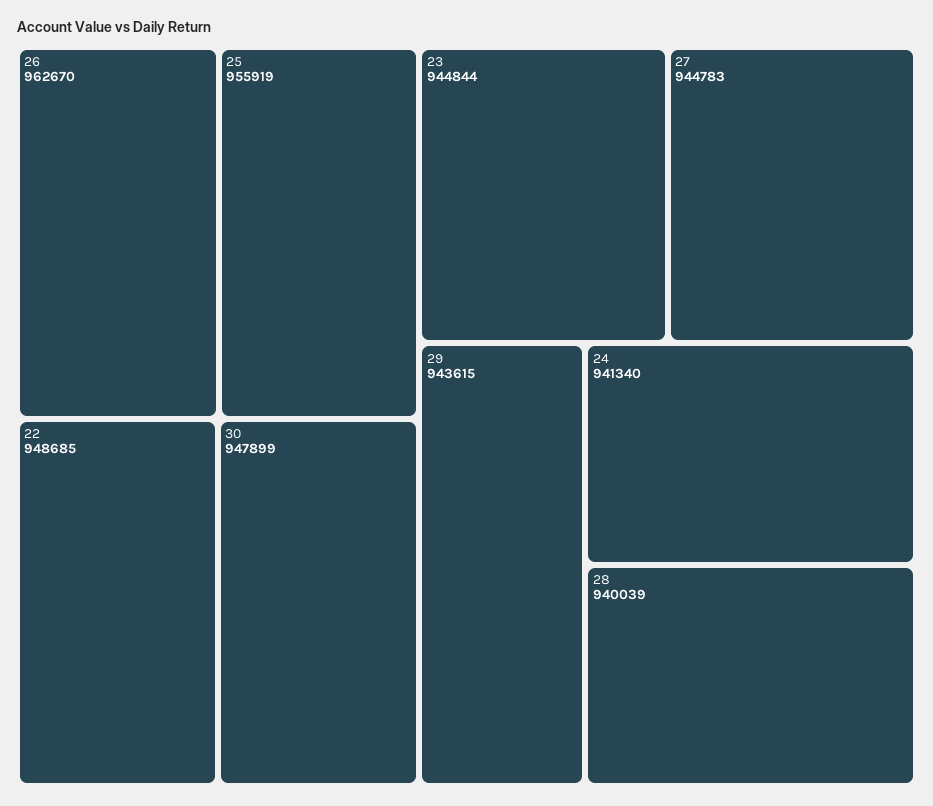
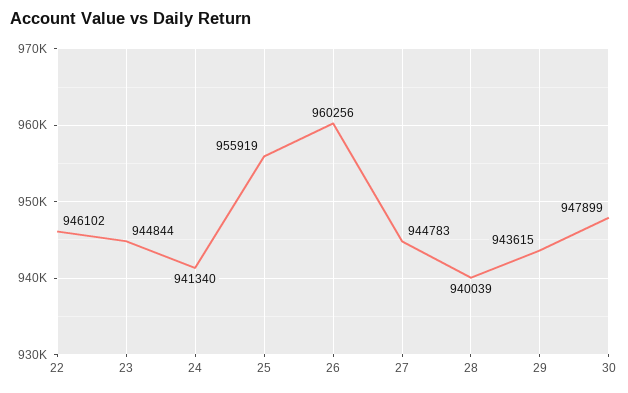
  {
-   "26": 962670,
+   "26": 960256,
    "25": 955919,
-   "22": 948685,
+   "22": 946102,
    "30": 947899,
    "23": 944844,
    "27": 944783,
    "29": 943615,
    "24": 941340,
    "28": 940039
  }

